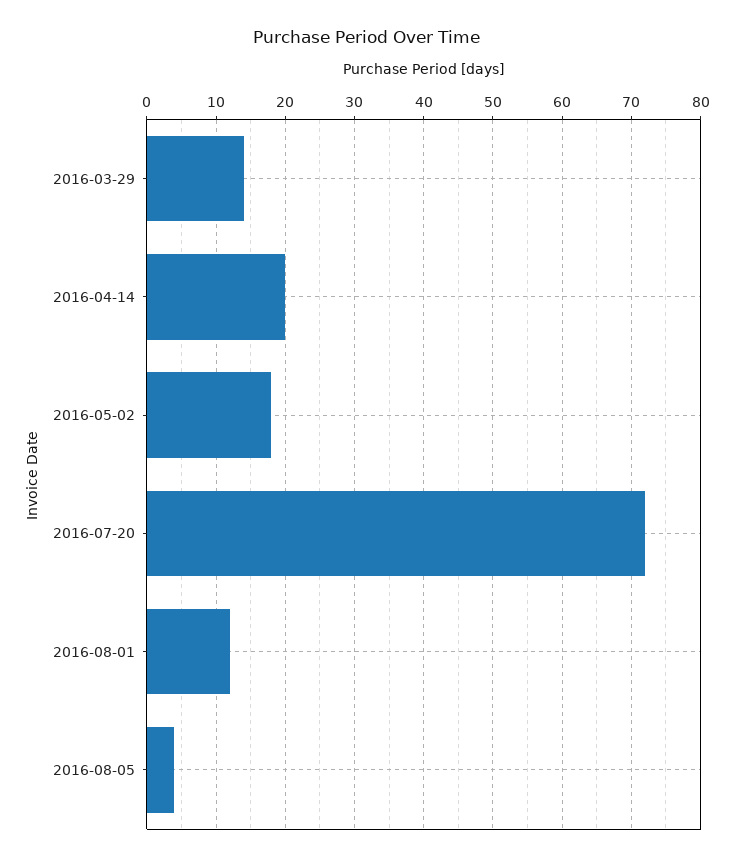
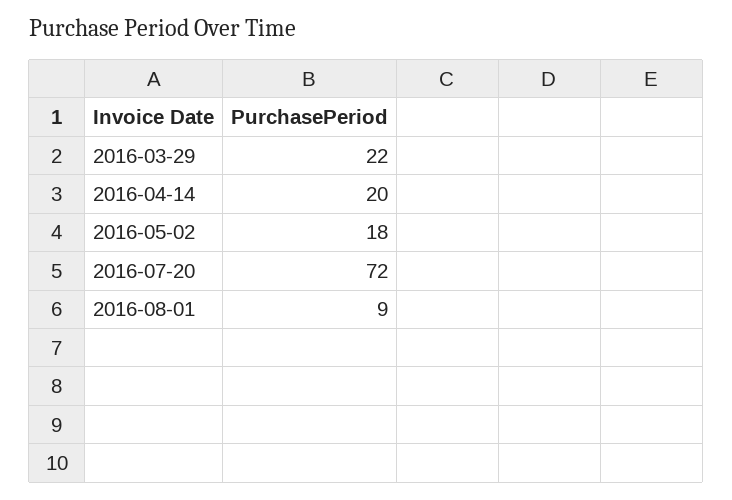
  {
-   "2016-03-29": 14,
+   "2016-03-29": 22,
    "2016-04-14": 20,
    "2016-05-02": 18,
    "2016-07-20": 72,
-   "2016-08-01": 12,
+   "2016-08-01": 9
-   "2016-08-05": 4
  }

